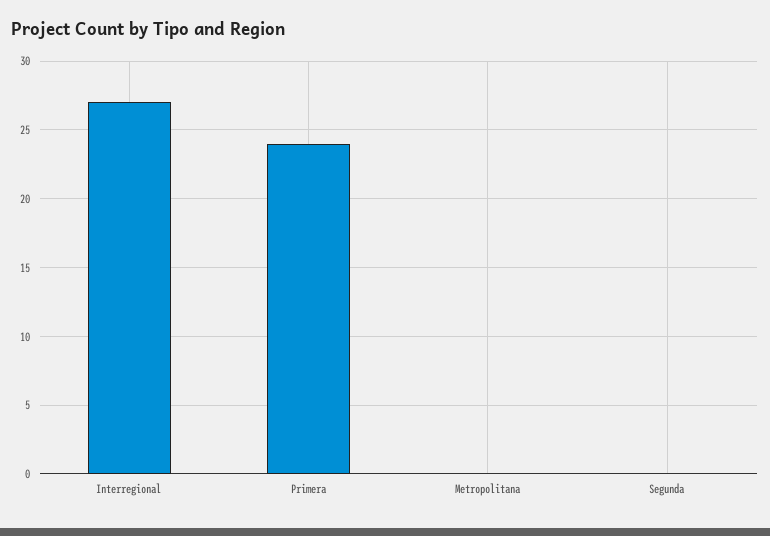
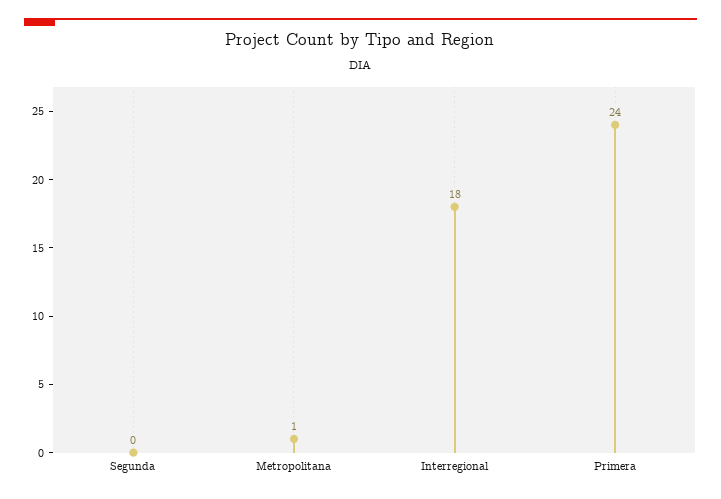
  {
-   "Interregional": 27,
+   "Interregional": 18,
    "Primera": 24,
-   "Metropolitana": 0,
+   "Metropolitana": 1,
    "Segunda": 0
  }

